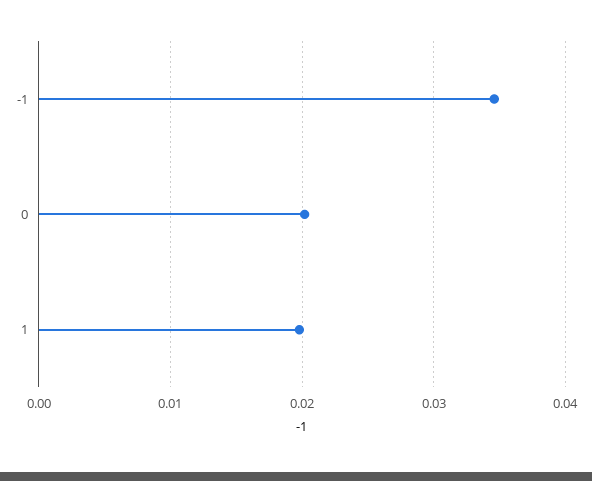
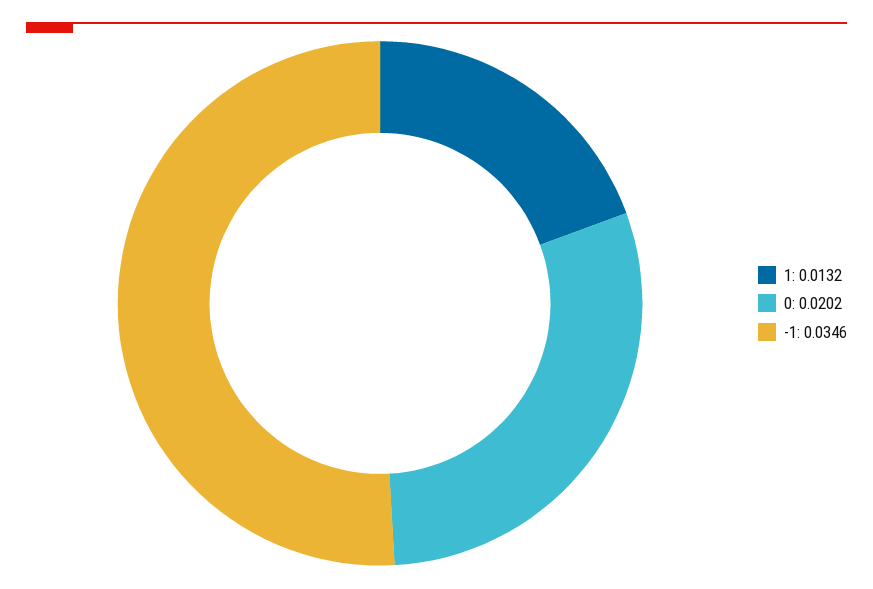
  {
    "-1": 0.0346,
    "0": 0.0202,
-   "1": 0.02
+   "1": 0.0132
  }

